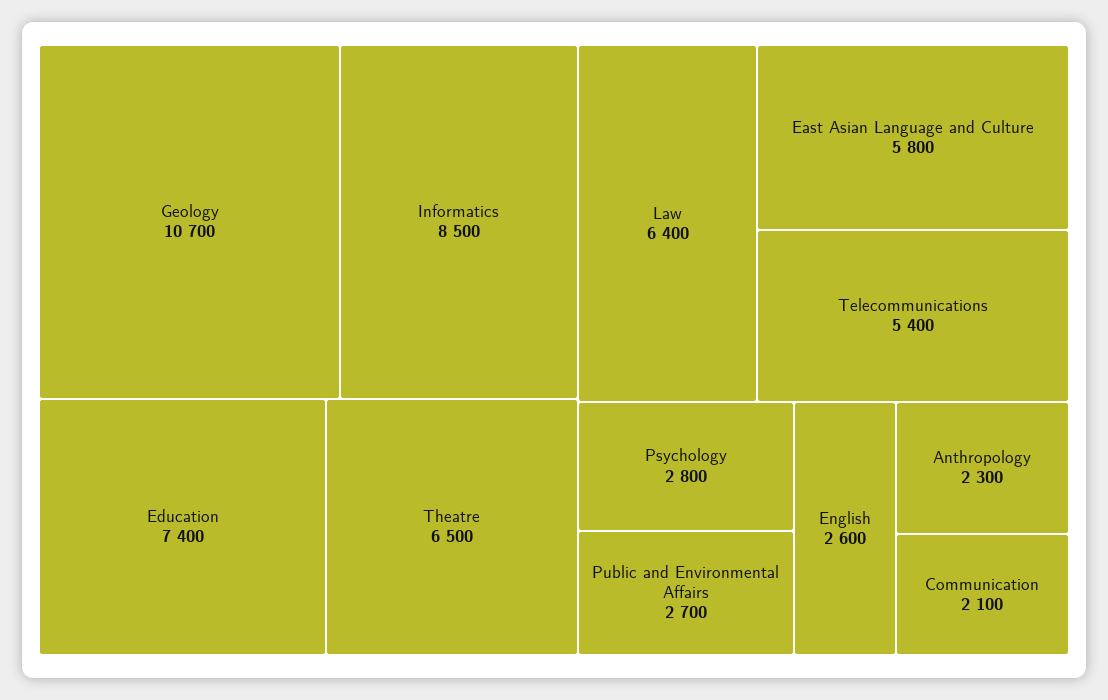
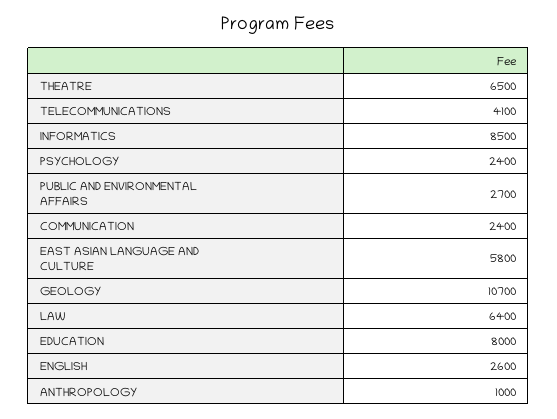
  {
    "Geology": 10700,
    "Informatics": 8500,
-   "Education": 7400,
+   "Education": 8000,
    "Theatre": 6500,
    "Law": 6400,
    "East Asian Language and Culture": 5800,
-   "Telecommunications": 5400,
+   "Telecommunications": 4100,
-   "Psychology": 2800,
+   "Psychology": 2400,
    "Public and Environmental Affairs": 2700,
    "English": 2600,
-   "Anthropology": 2300,
+   "Anthropology": 1000,
-   "Communication": 2100
+   "Communication": 2400
  }

